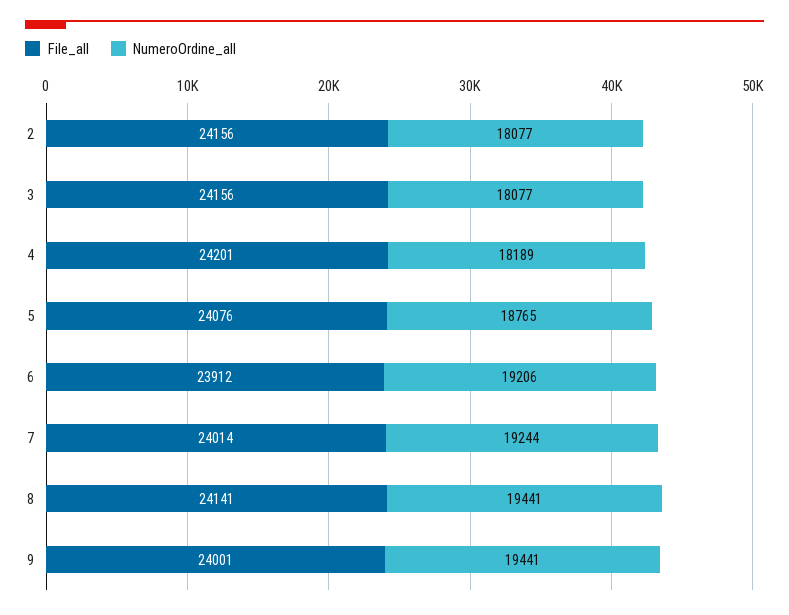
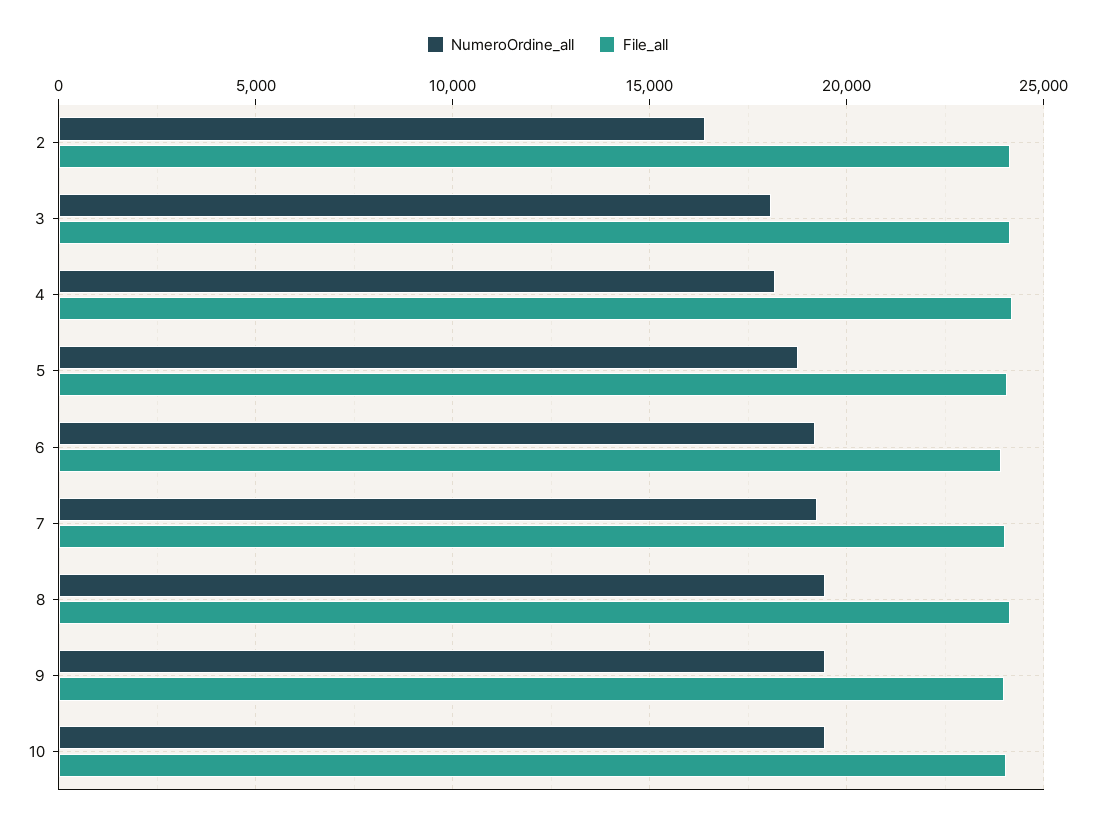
  {
    "File_all": {
      "2": 24156,
      "3": 24156,
      "4": 24201,
      "5": 24076,
      "6": 23912,
      "7": 24014,
      "8": 24141,
-     "9": 24001
+     "9": 24001,
+     "10": 24000
    },
    "NumeroOrdine_all": {
-     "2": 18077,
+     "2": 16500,
      "3": 18077,
      "4": 18189,
      "5": 18765,
      "6": 19206,
      "7": 19244,
      "8": 19441,
-     "9": 19441
+     "9": 19441,
+     "10": 19500
    }
  }

